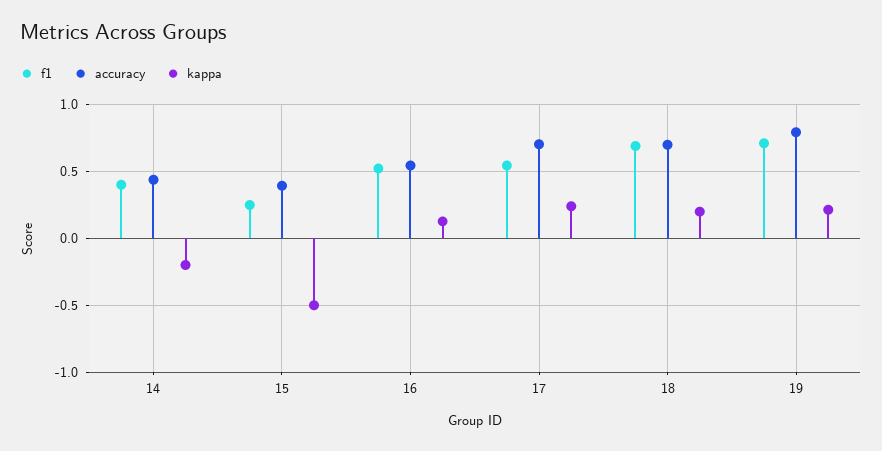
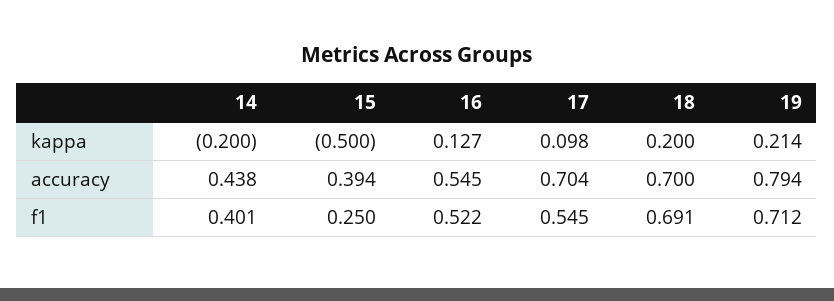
  {
    "f1": {
      "14": 0.401,
      "15": 0.25,
      "16": 0.522,
      "17": 0.545,
      "18": 0.691,
      "19": 0.712
    },
    "accuracy": {
      "14": 0.438,
      "15": 0.394,
      "16": 0.545,
      "17": 0.704,
      "18": 0.7,
      "19": 0.794
    },
    "kappa": {
      "14": -0.2,
      "15": -0.5,
      "16": 0.127,
-     "17": 0.25,
+     "17": 0.098,
      "18": 0.2,
      "19": 0.214
    }
  }

